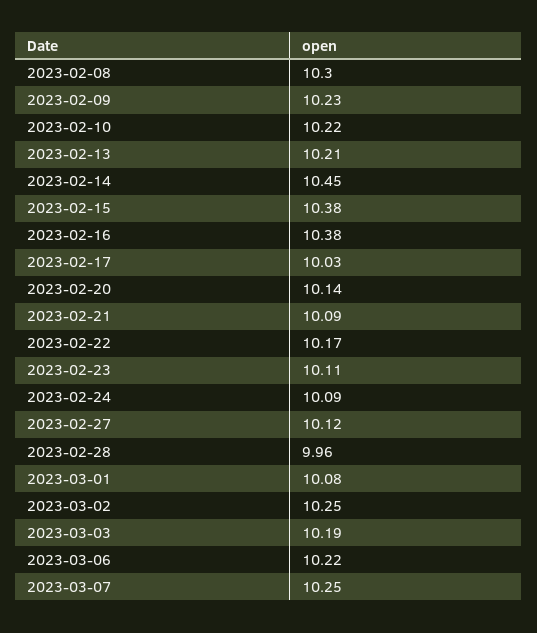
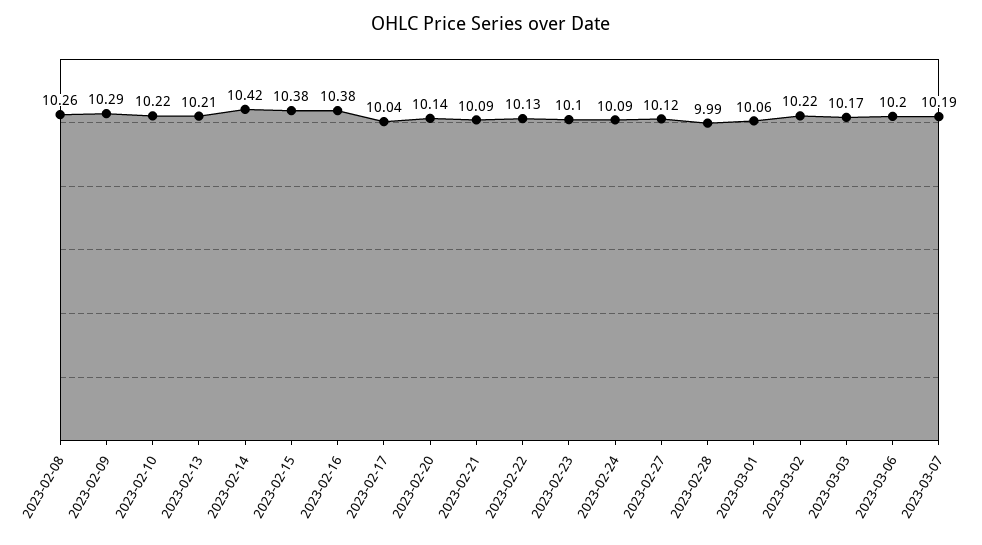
  {
-   "2023-02-08": 10.3,
+   "2023-02-08": 10.26,
-   "2023-02-09": 10.23,
+   "2023-02-09": 10.29,
    "2023-02-10": 10.22,
    "2023-02-13": 10.21,
-   "2023-02-14": 10.45,
+   "2023-02-14": 10.42,
    "2023-02-15": 10.38,
    "2023-02-16": 10.38,
-   "2023-02-17": 10.03,
+   "2023-02-17": 10.04,
    "2023-02-20": 10.14,
    "2023-02-21": 10.09,
-   "2023-02-22": 10.17,
+   "2023-02-22": 10.13,
-   "2023-02-23": 10.11,
+   "2023-02-23": 10.1,
    "2023-02-24": 10.09,
    "2023-02-27": 10.12,
-   "2023-02-28": 9.96,
+   "2023-02-28": 9.99,
-   "2023-03-01": 10.08,
+   "2023-03-01": 10.06,
-   "2023-03-02": 10.25,
+   "2023-03-02": 10.22,
-   "2023-03-03": 10.19,
+   "2023-03-03": 10.17,
-   "2023-03-06": 10.22,
+   "2023-03-06": 10.2,
-   "2023-03-07": 10.25
+   "2023-03-07": 10.19
  }

